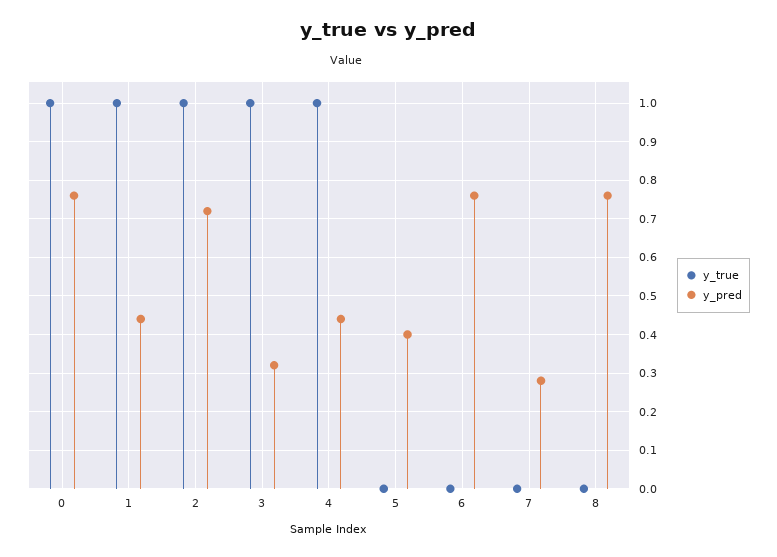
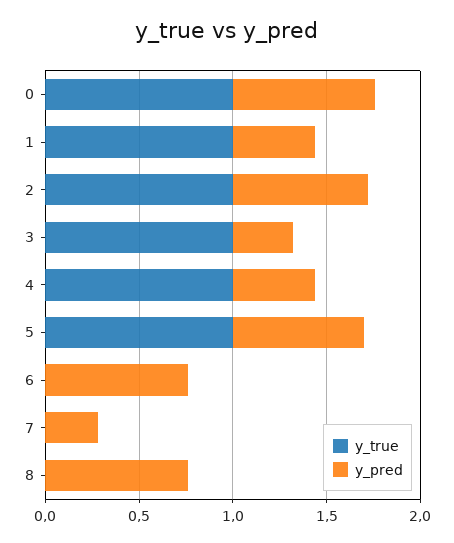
  {
    "y_true": {
      "0": 1,
      "1": 1,
      "2": 1,
      "3": 1,
      "4": 1,
-     "5": 0,
+     "5": 1,
      "6": 0,
      "7": 0,
      "8": 0
    },
    "y_pred": {
      "0": 0.75,
      "1": 0.45,
      "2": 0.7,
      "3": 0.3,
      "4": 0.45,
-     "5": 0.4,
+     "5": 0.7,
      "6": 0.75,
      "7": 0.3,
      "8": 0.75
    }
  }

